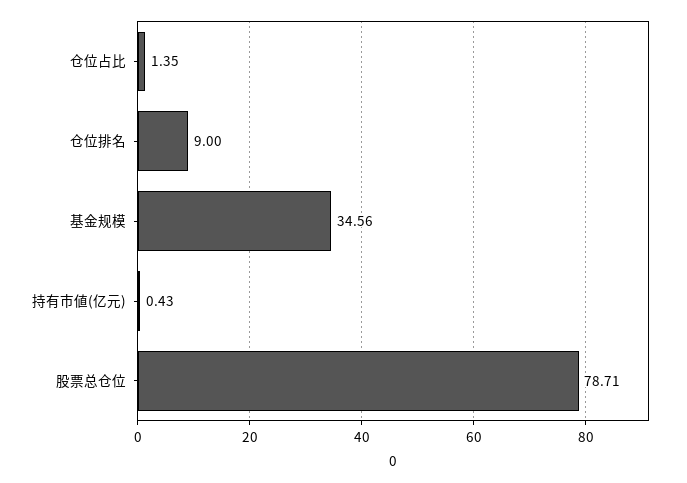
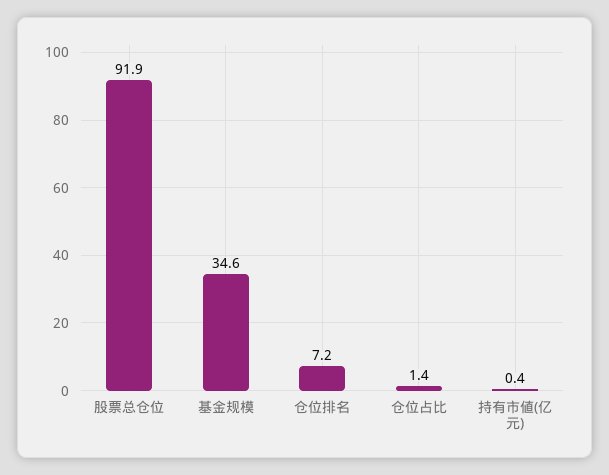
  {
    "仓位占比": 1.35,
-   "仓位排名": 9,
+   "仓位排名": 7.2,
    "基金规模": 34.56,
    "持有市値(亿元)": 0.43,
-   "股票总仓位": 78.71
+   "股票总仓位": 91.9
  }

